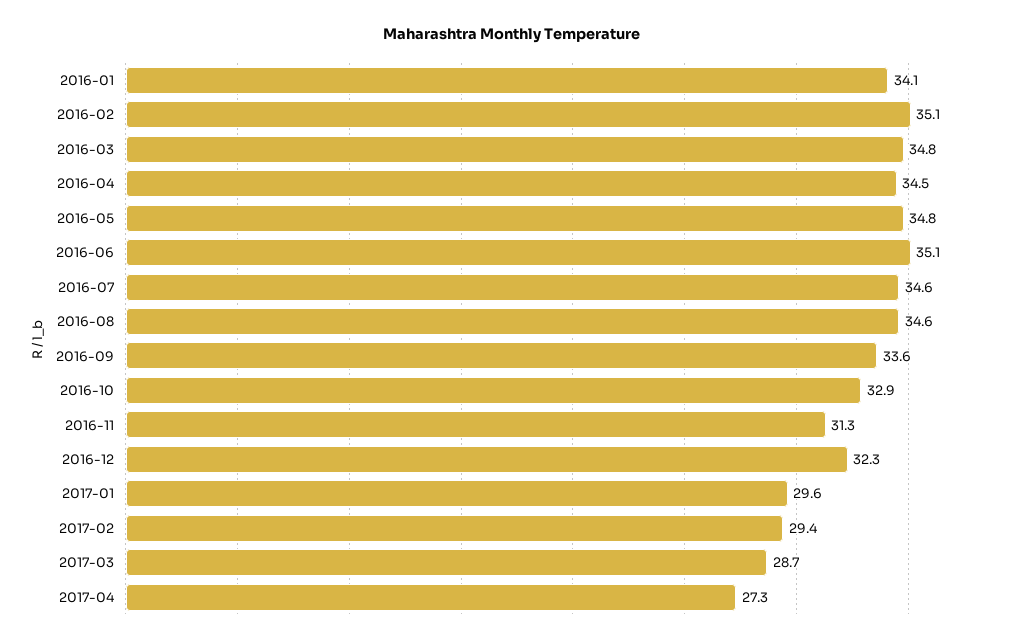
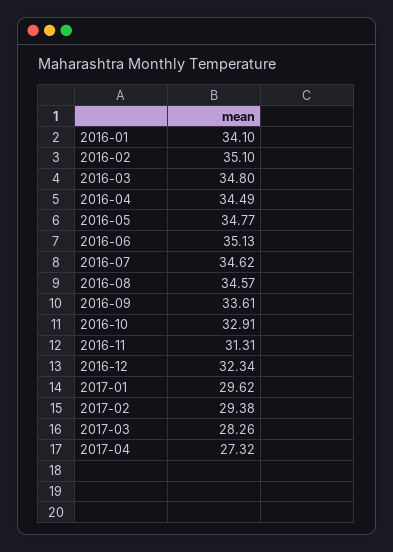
  {
    "2016-01": 34.1,
    "2016-02": 35.1,
    "2016-03": 34.8,
    "2016-04": 34.49,
    "2016-05": 34.77,
    "2016-06": 35.13,
    "2016-07": 34.62,
    "2016-08": 34.57,
    "2016-09": 33.61,
    "2016-10": 32.91,
    "2016-11": 31.31,
    "2016-12": 32.34,
    "2017-01": 29.62,
    "2017-02": 29.38,
-   "2017-03": 28.7,
+   "2017-03": 28.26,
    "2017-04": 27.32
  }

